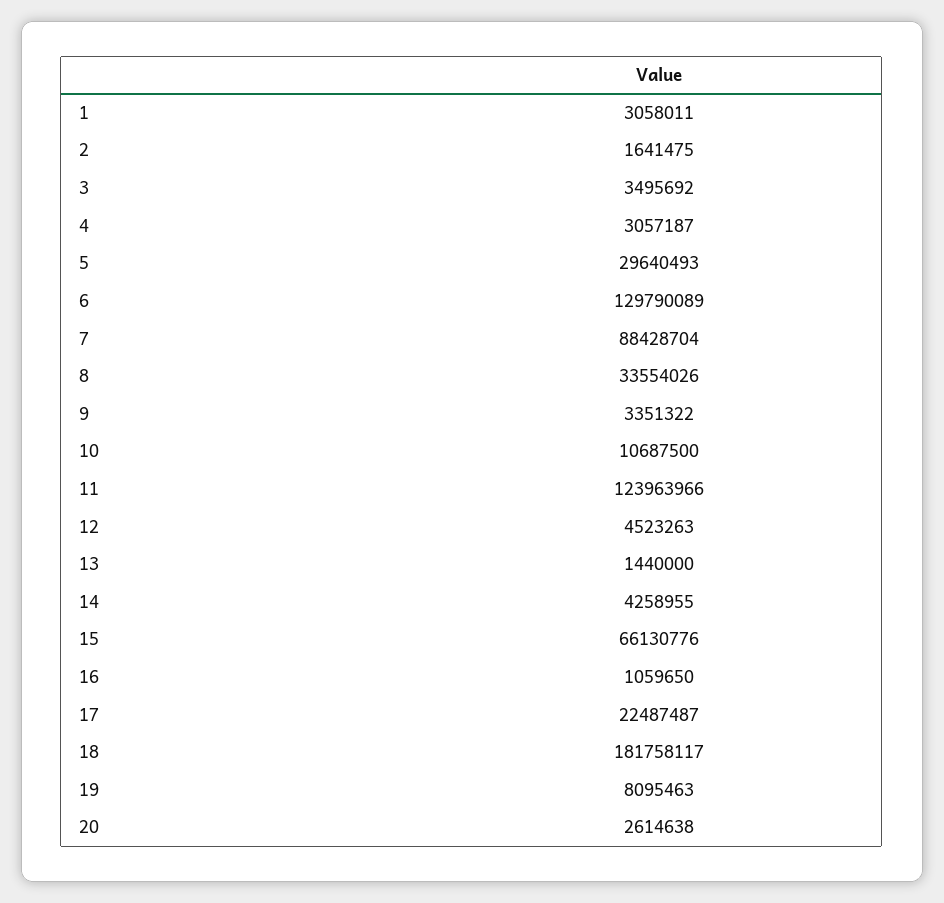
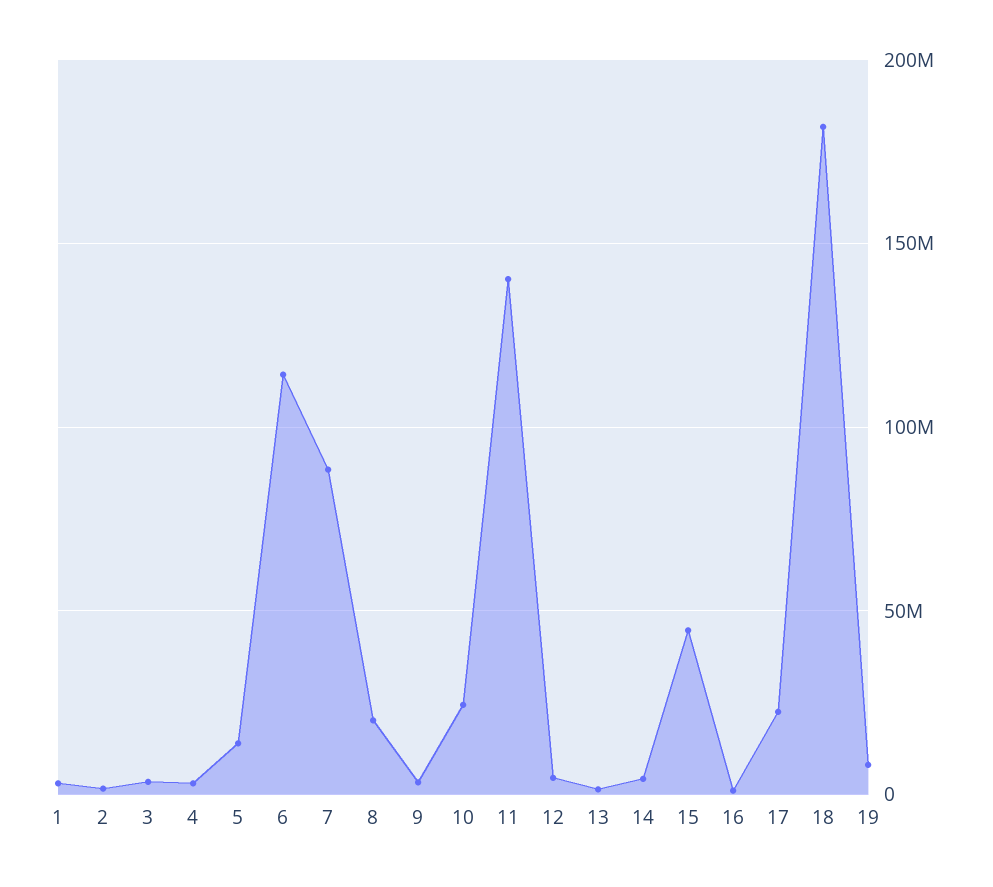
  {
    "1": 3058011,
    "2": 1641475,
    "3": 3495692,
    "4": 3057187,
-   "5": 29640493,
+   "5": 15000000,
-   "6": 129790089,
+   "6": 115000000,
    "7": 88428704,
-   "8": 33554026,
+   "8": 20000000,
    "9": 3351322,
-   "10": 10687500,
+   "10": 25000000,
-   "11": 123963966,
+   "11": 140000000,
    "12": 4523263,
    "13": 1440000,
    "14": 4258955,
-   "15": 66130776,
+   "15": 45000000,
    "16": 1059650,
    "17": 22487487,
    "18": 181758117,
-   "19": 8095463,
+   "19": 8095463
-   "20": 2614638
  }

